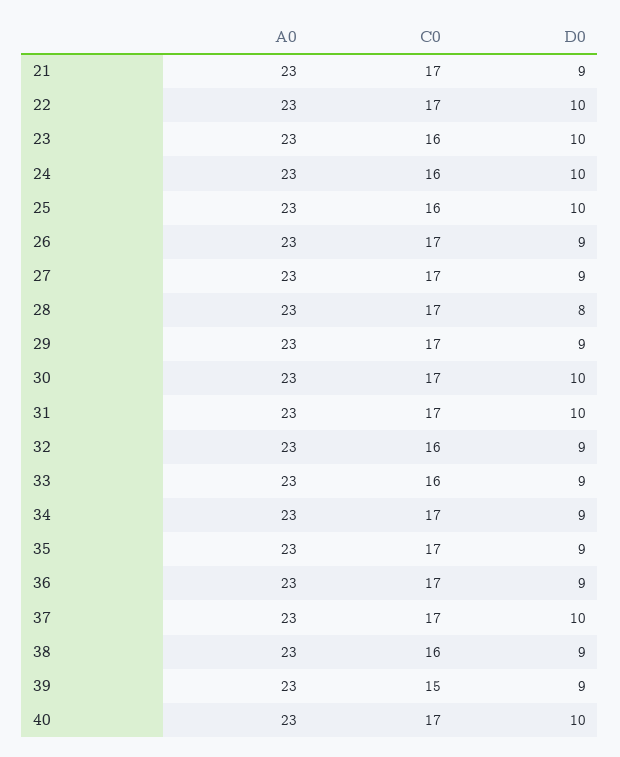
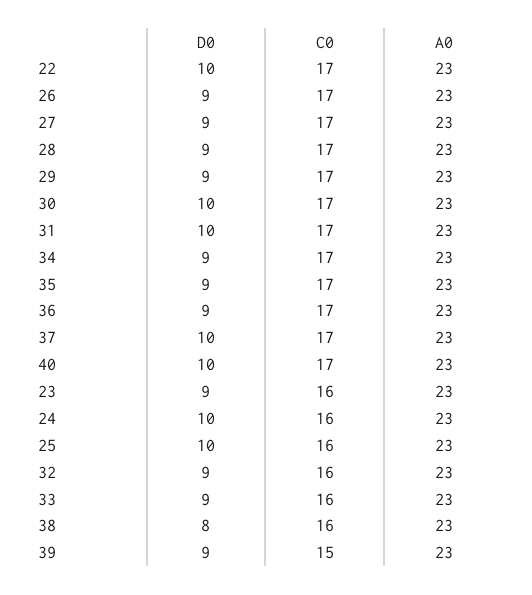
  {
    "A0": {
-     "21": 23,
      "22": 23,
      "23": 23,
      "24": 23,
      "25": 23,
      "26": 23,
      "27": 23,
      "28": 23,
      "29": 23,
      "30": 23,
      "31": 23,
      "32": 23,
      "33": 23,
      "34": 23,
      "35": 23,
      "36": 23,
      "37": 23,
      "38": 23,
      "39": 23,
      "40": 23
    },
    "C0": {
-     "21": 17,
      "22": 17,
      "23": 16,
      "24": 16,
      "25": 16,
      "26": 17,
      "27": 17,
      "28": 17,
      "29": 17,
      "30": 17,
      "31": 17,
      "32": 16,
      "33": 16,
      "34": 17,
      "35": 17,
      "36": 17,
      "37": 17,
      "38": 16,
      "39": 15,
      "40": 17
    },
    "D0": {
-     "21": 9,
      "22": 10,
-     "23": 10,
+     "23": 9,
      "24": 10,
      "25": 10,
      "26": 9,
      "27": 9,
-     "28": 8,
+     "28": 9,
      "29": 9,
      "30": 10,
      "31": 10,
      "32": 9,
      "33": 9,
      "34": 9,
      "35": 9,
      "36": 9,
      "37": 10,
-     "38": 9,
+     "38": 8,
      "39": 9,
      "40": 10
    }
  }

